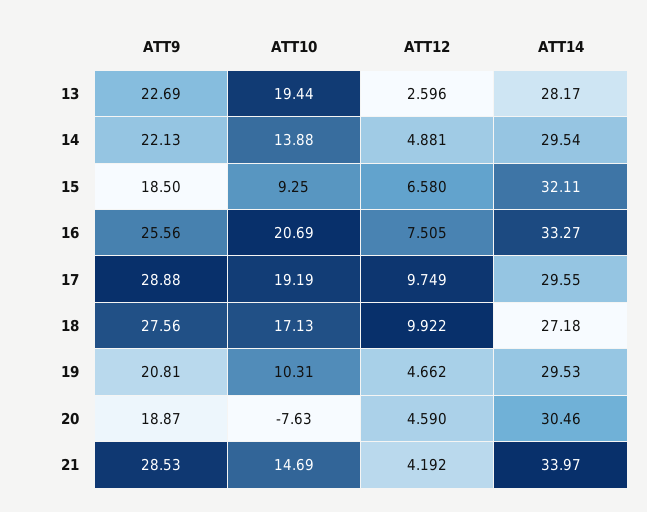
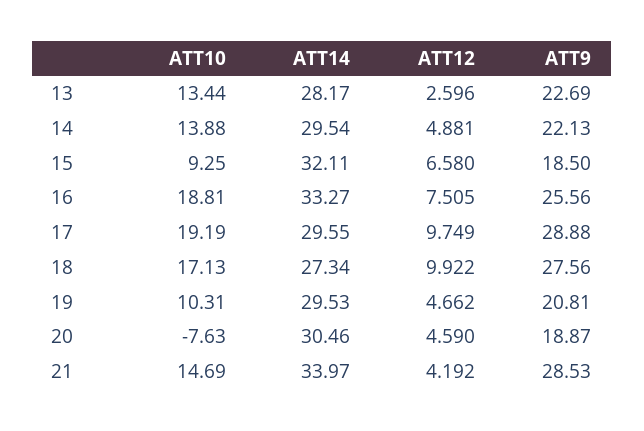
  {
    "ATT9": {
      "13": 22.69,
      "14": 22.13,
      "15": 18.5,
      "16": 25.56,
      "17": 28.88,
      "18": 27.56,
      "19": 20.81,
      "20": 18.87,
      "21": 28.53
    },
    "ATT10": {
-     "13": 19.44,
+     "13": 13.44,
      "14": 13.88,
      "15": 9.25,
-     "16": 20.69,
+     "16": 18.81,
      "17": 19.19,
      "18": 17.13,
      "19": 10.31,
      "20": -7.63,
      "21": 14.69
    },
    "ATT12": {
      "13": 2.596,
      "14": 4.881,
      "15": 6.58,
      "16": 7.505,
      "17": 9.749,
      "18": 9.922,
      "19": 4.662,
      "20": 4.59,
      "21": 4.192
    },
    "ATT14": {
      "13": 28.17,
      "14": 29.54,
      "15": 32.11,
      "16": 33.27,
      "17": 29.55,
-     "18": 27.18,
+     "18": 27.34,
      "19": 29.53,
      "20": 30.46,
      "21": 33.97
    }
  }

